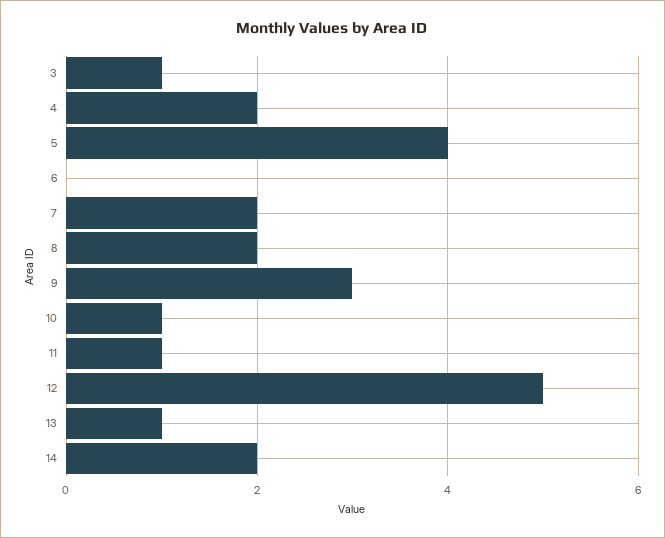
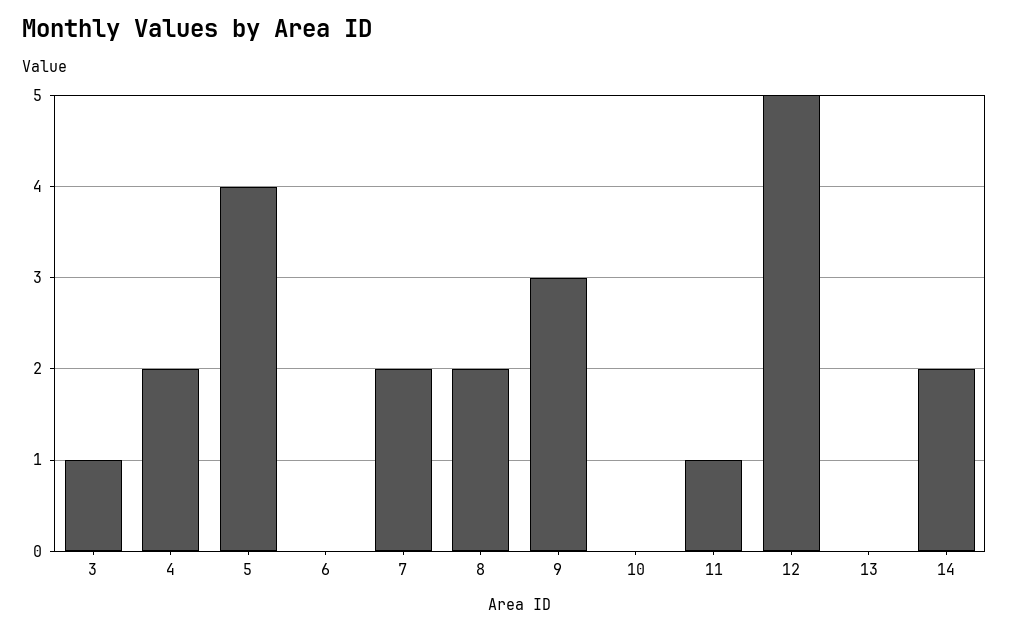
  {
    "3": 1,
    "4": 2,
    "5": 4,
    "6": 0,
    "7": 2,
    "8": 2,
    "9": 3,
-   "10": 1,
+   "10": 0,
    "11": 1,
    "12": 5,
-   "13": 1,
+   "13": 0,
    "14": 2
  }

